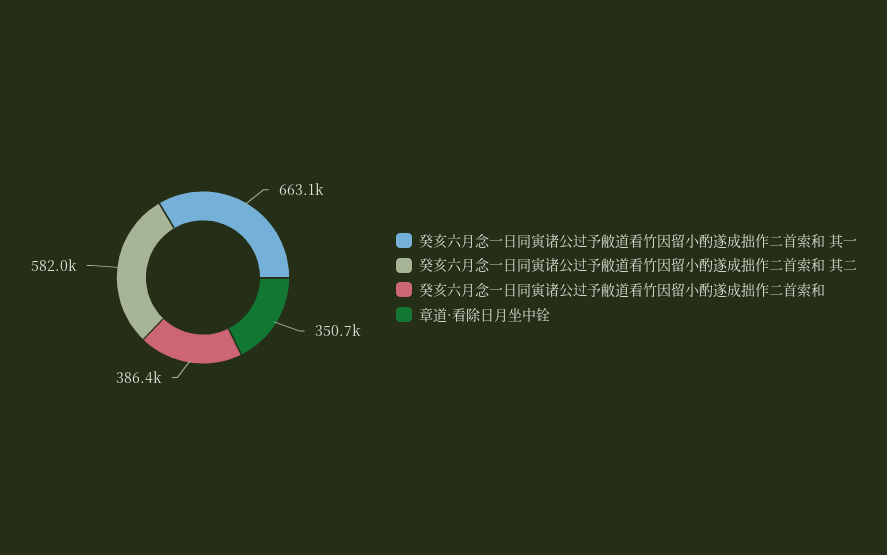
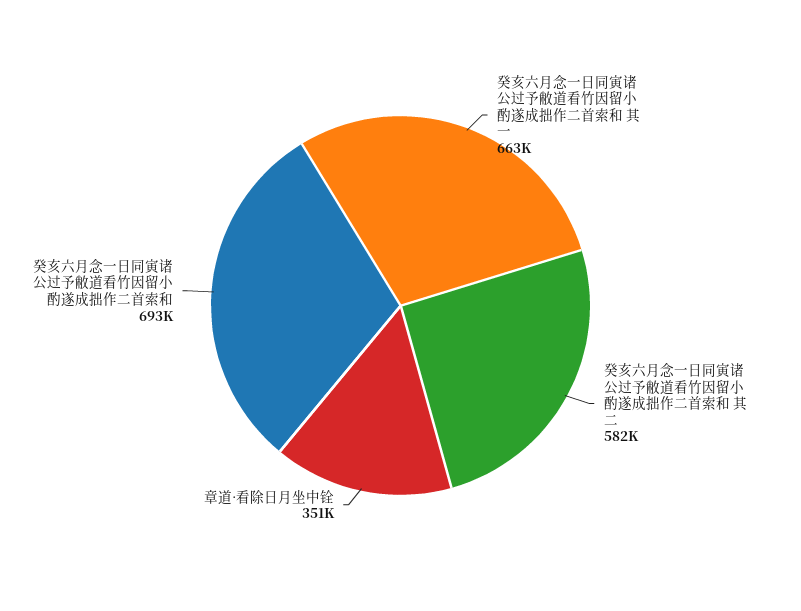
  {
    "癸亥六月念一日同寅诸公过予敝道看竹因留小酌遂成拙作二首索和 其一": 663100,
    "癸亥六月念一日同寅诸公过予敝道看竹因留小酌遂成拙作二首索和 其二": 582000,
-   "癸亥六月念一日同寅诸公过予敝道看竹因留小酌遂成拙作二首索和": 386400,
+   "癸亥六月念一日同寅诸公过予敝道看竹因留小酌遂成拙作二首索和": 693000,
    "章道·看除日月坐中铨": 350700
  }

